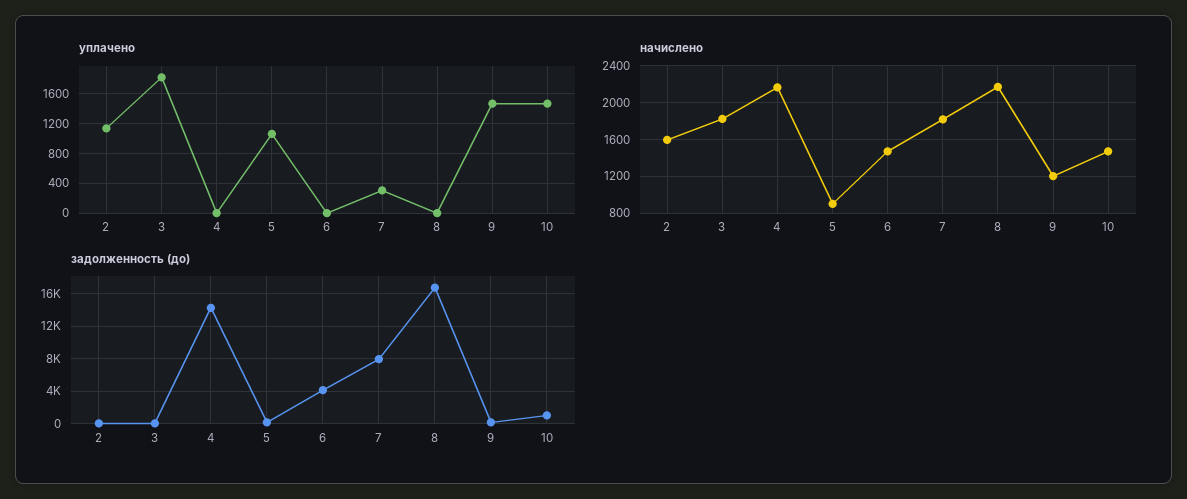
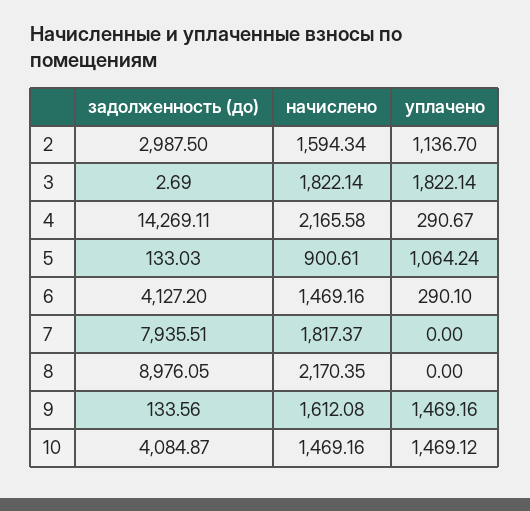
  {
    "уплачено": {
      "2": 1136.7,
      "3": 1822.14,
-     "4": 0,
+     "4": 290.67,
      "5": 1064.24,
-     "6": 0,
+     "6": 290.1,
-     "7": 300,
+     "7": 0,
      "8": 0,
      "9": 1469.16,
      "10": 1469.12
    },
    "начислено": {
      "2": 1594.34,
      "3": 1822.14,
      "4": 2165.58,
      "5": 900.61,
      "6": 1469.16,
      "7": 1817.37,
      "8": 2170.35,
-     "9": 1200,
+     "9": 1612.08,
      "10": 1469.16
    },
    "задолженность (до)": {
-     "2": 0,
+     "2": 2987.5,
      "3": 2.69,
      "4": 14269.11,
      "5": 133.03,
      "6": 4127.2,
      "7": 7935.51,
-     "8": 17000,
+     "8": 8976.05,
      "9": 133.56,
-     "10": 1000
+     "10": 4084.87
    }
  }

